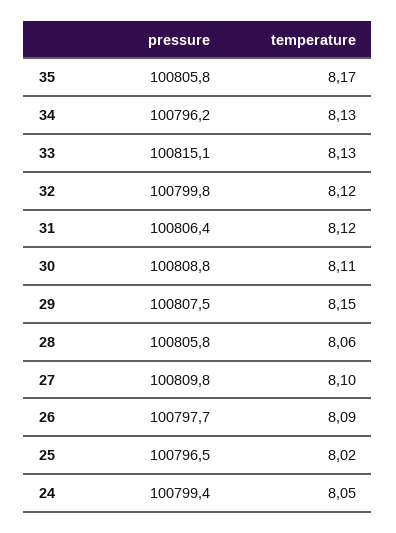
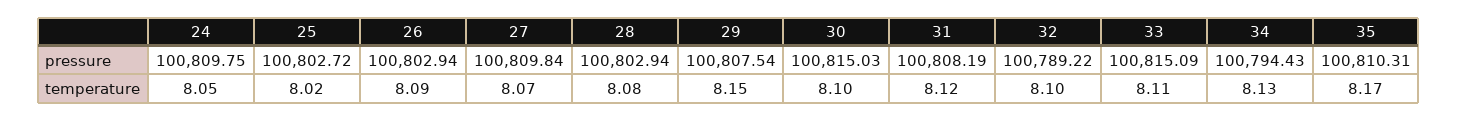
  {
    "pressure": {
-     "35": 100805.8,
+     "35": 100810.31,
-     "34": 100796.2,
+     "34": 100794.43,
      "33": 100815.09,
-     "32": 100799.8,
+     "32": 100789.22,
-     "31": 100806.4,
+     "31": 100808.19,
-     "30": 100808.8,
+     "30": 100815.03,
      "29": 100807.54,
-     "28": 100805.8,
+     "28": 100802.94,
      "27": 100809.84,
-     "26": 100797.7,
+     "26": 100802.94,
-     "25": 100796.5,
+     "25": 100802.72,
-     "24": 100799.4
+     "24": 100809.75
    },
    "temperature": {
      "35": 8.17,
      "34": 8.13,
-     "33": 8.13,
+     "33": 8.11,
-     "32": 8.12,
+     "32": 8.1,
      "31": 8.12,
-     "30": 8.11,
+     "30": 8.1,
      "29": 8.15,
-     "28": 8.06,
+     "28": 8.08,
-     "27": 8.1,
+     "27": 8.07,
      "26": 8.09,
      "25": 8.02,
      "24": 8.05
    }
  }

